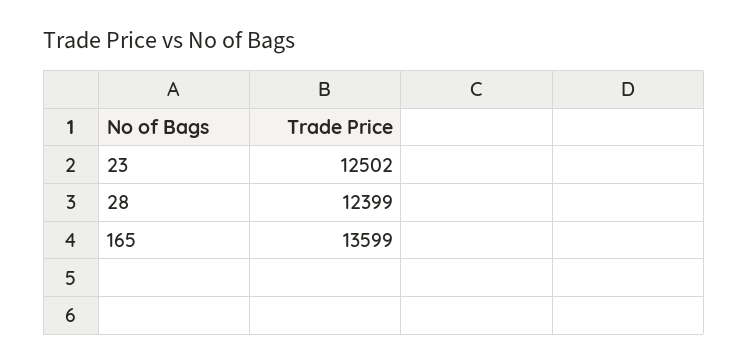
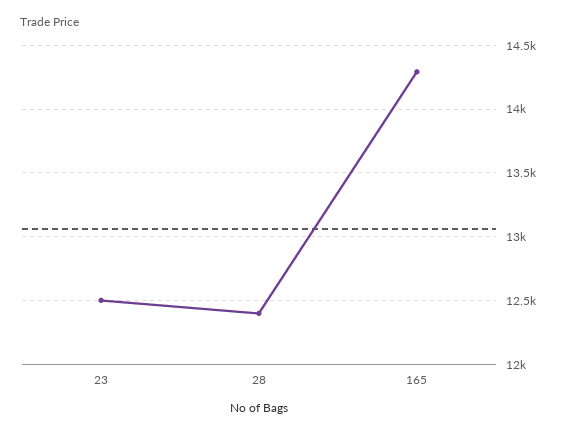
  {
    "23": 12502,
    "28": 12399,
-   "165": 13599
+   "165": 14300
  }

